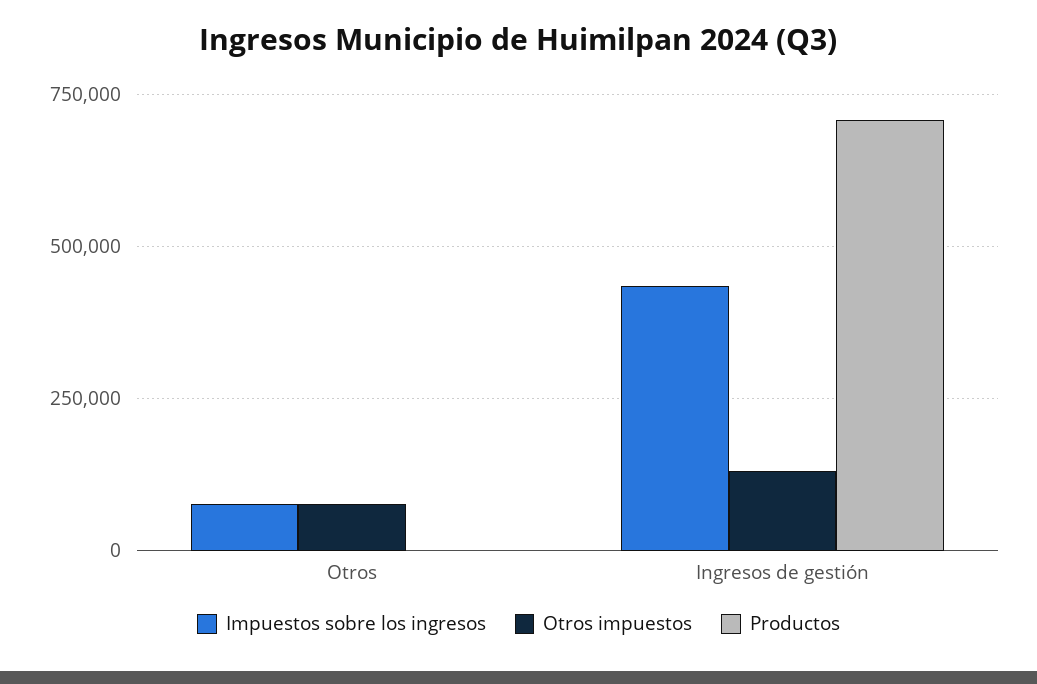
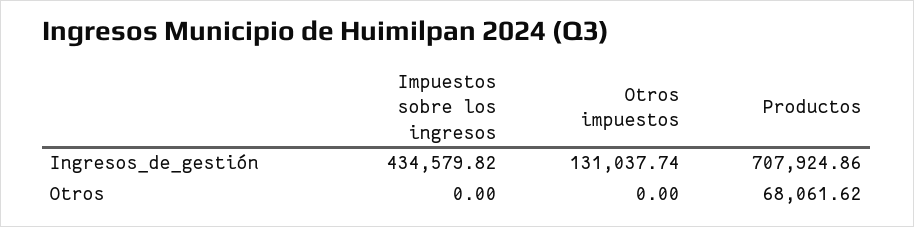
  {
    "Impuestos sobre los ingresos": {
-     "Otros": 75000,
+     "Otros": 0,
      "Ingresos de gestión": 434579.82
    },
    "Otros impuestos": {
-     "Otros": 75000,
+     "Otros": 0,
      "Ingresos de gestión": 131037.74
    },
    "Productos": {
-     "Otros": 0,
+     "Otros": 68061.62,
      "Ingresos de gestión": 707924.86
    }
  }

